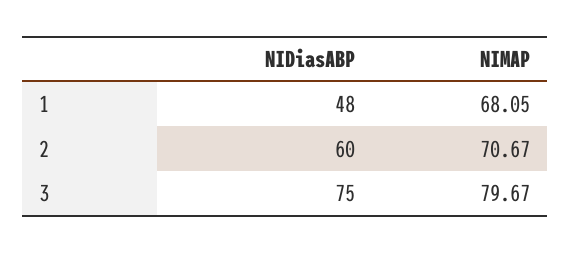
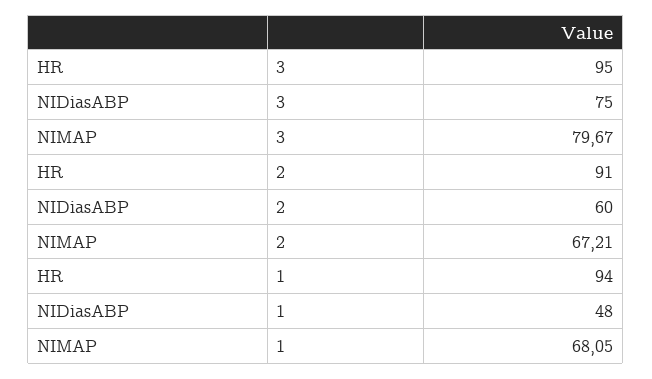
  {
    "NIDiasABP": {
      "1": 48,
      "2": 60,
      "3": 75
    },
    "NIMAP": {
      "1": 68.05,
-     "2": 70.67,
+     "2": 67.21,
      "3": 79.67
-   }
+   },
+   "HR": {
+     "3": 95,
+     "2": 91,
+     "1": 94
+   }
  }

